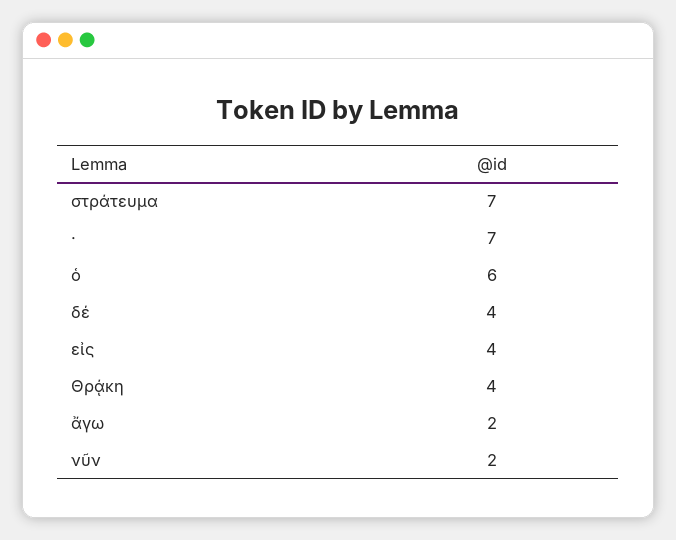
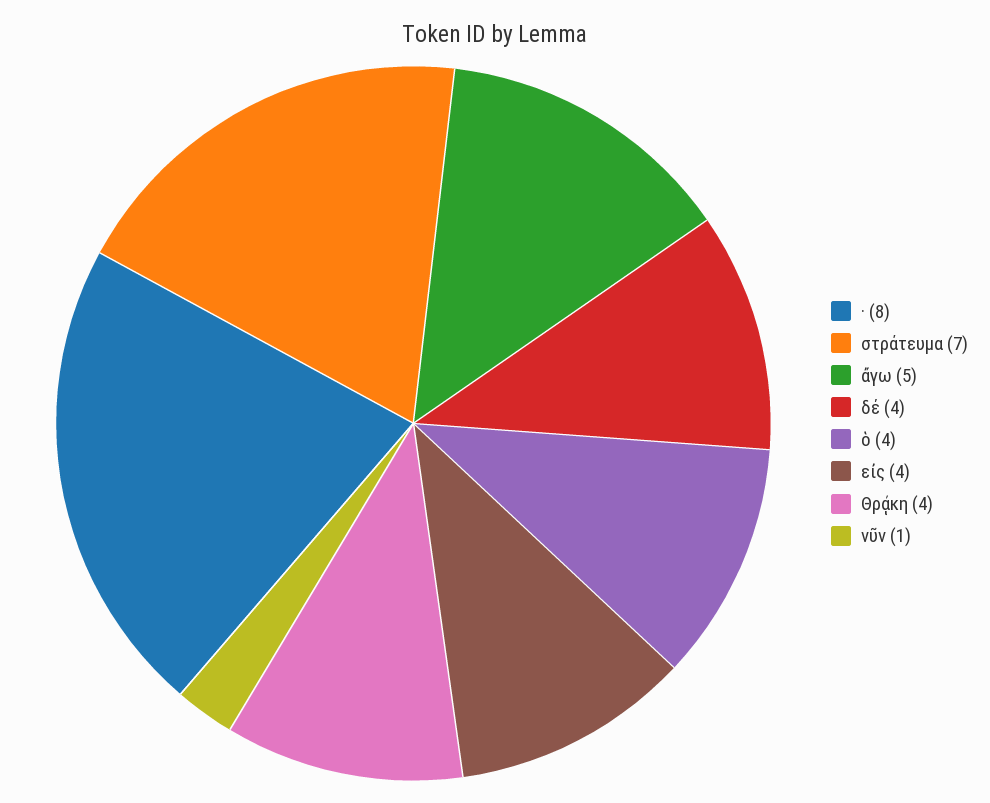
  {
    "στράτευμα": 7,
-   "·": 7,
+   "·": 8,
-   "ὁ": 6,
+   "ὁ": 4,
    "δέ": 4,
    "εἰς": 4,
    "Θρᾴκη": 4,
-   "ἄγω": 2,
+   "ἄγω": 5,
-   "νῦν": 2
+   "νῦν": 1
  }

